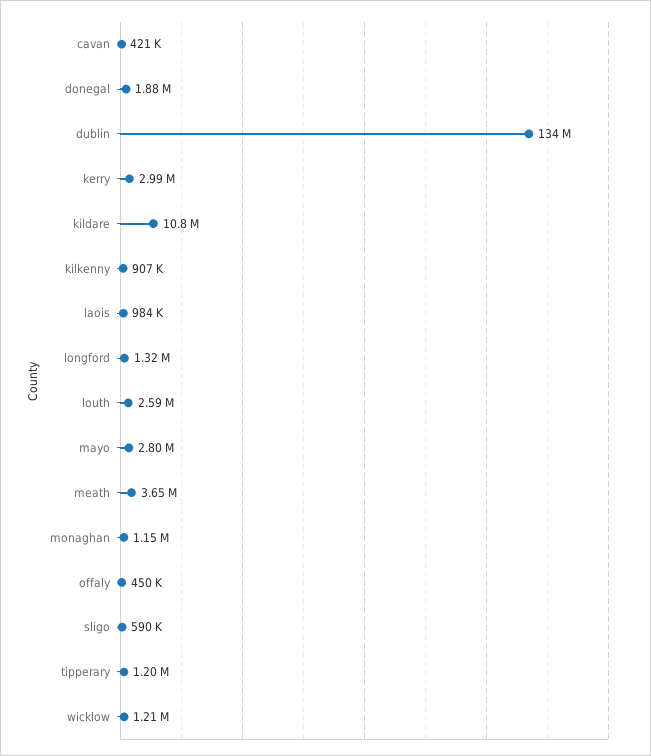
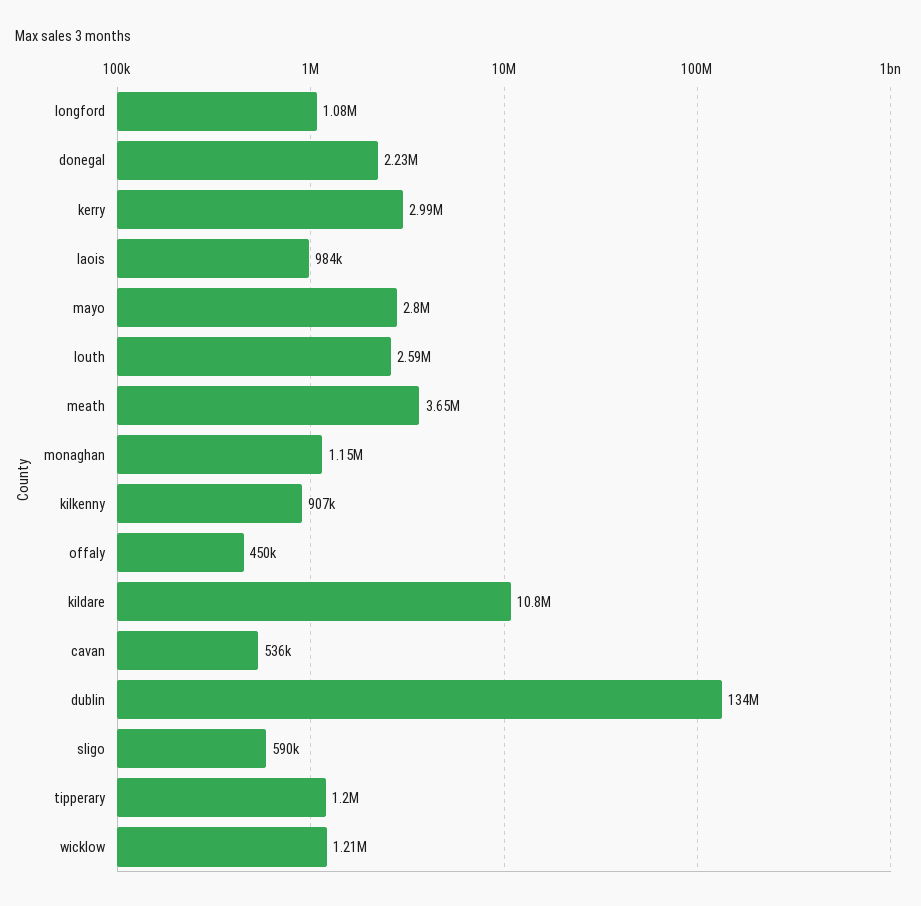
  {
-   "cavan": 421000,
+   "cavan": 536000,
-   "donegal": 1880000,
+   "donegal": 2230000,
    "dublin": 134000000,
    "kerry": 2990000,
    "kildare": 10800000,
    "kilkenny": 907000,
    "laois": 984000,
-   "longford": 1320000,
+   "longford": 1080000,
    "louth": 2590000,
    "mayo": 2800000,
    "meath": 3650000,
    "monaghan": 1150000,
    "offaly": 450000,
    "sligo": 590000,
    "tipperary": 1200000,
    "wicklow": 1210000
  }

